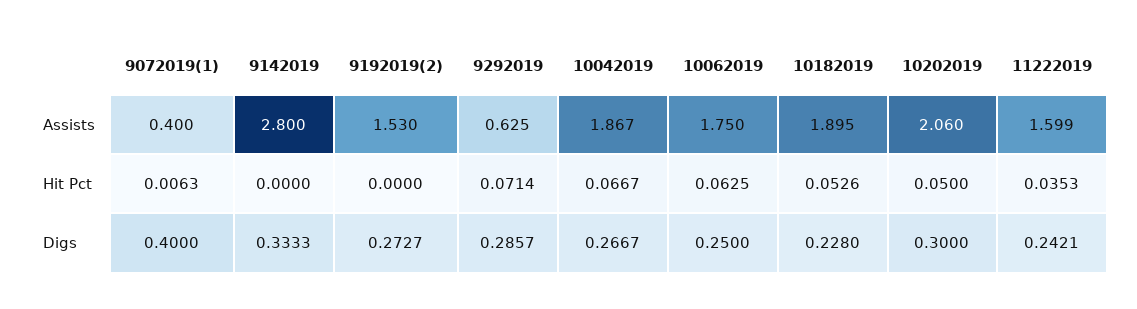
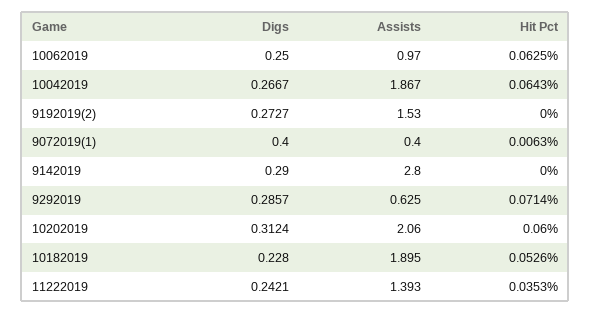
  {
    "9072019(1)": {
      "Assists": 0.4,
      "Hit Pct": 0.0063,
      "Digs": 0.4
    },
    "9142019": {
      "Assists": 2.8,
      "Hit Pct": 0,
-     "Digs": 0.3333
+     "Digs": 0.29
    },
    "9192019(2)": {
      "Assists": 1.53,
      "Hit Pct": 0,
      "Digs": 0.2727
    },
    "9292019": {
      "Assists": 0.625,
      "Hit Pct": 0.0714,
      "Digs": 0.2857
    },
    "10042019": {
      "Assists": 1.867,
-     "Hit Pct": 0.0667,
+     "Hit Pct": 0.0643,
      "Digs": 0.2667
    },
    "10062019": {
-     "Assists": 1.75,
+     "Assists": 0.97,
      "Hit Pct": 0.0625,
      "Digs": 0.25
    },
    "10182019": {
      "Assists": 1.895,
      "Hit Pct": 0.0526,
      "Digs": 0.228
    },
    "10202019": {
      "Assists": 2.06,
-     "Hit Pct": 0.05,
+     "Hit Pct": 0.06,
-     "Digs": 0.3
+     "Digs": 0.3124
    },
    "11222019": {
-     "Assists": 1.599,
+     "Assists": 1.393,
      "Hit Pct": 0.0353,
      "Digs": 0.2421
    }
  }

